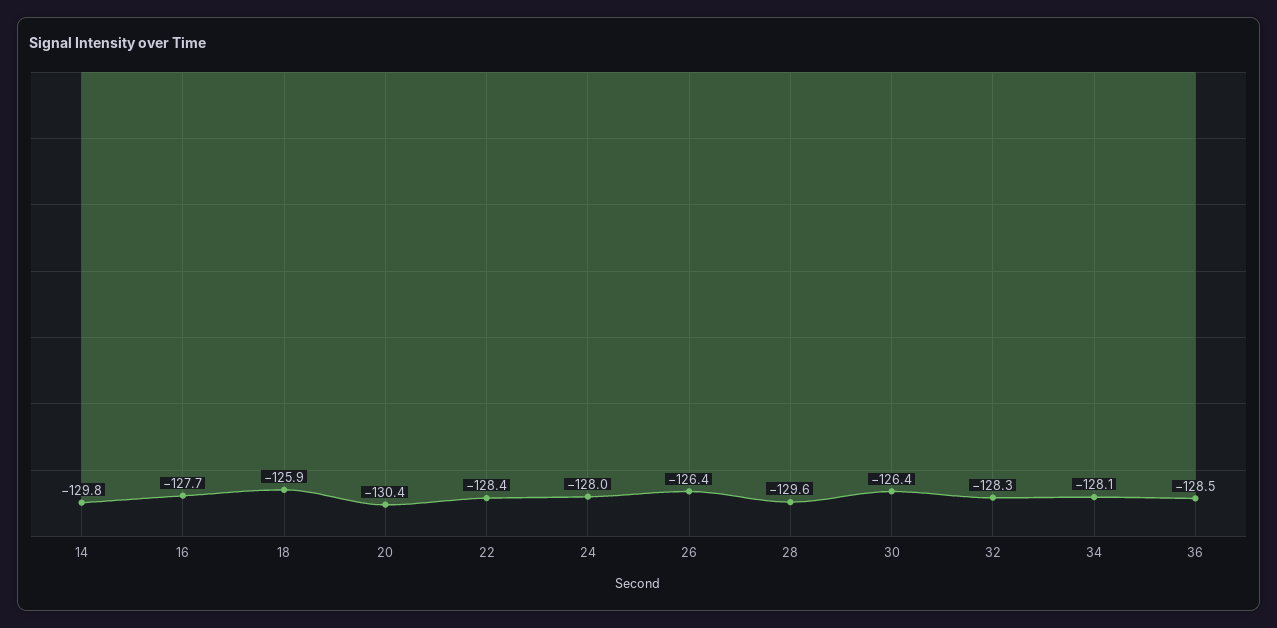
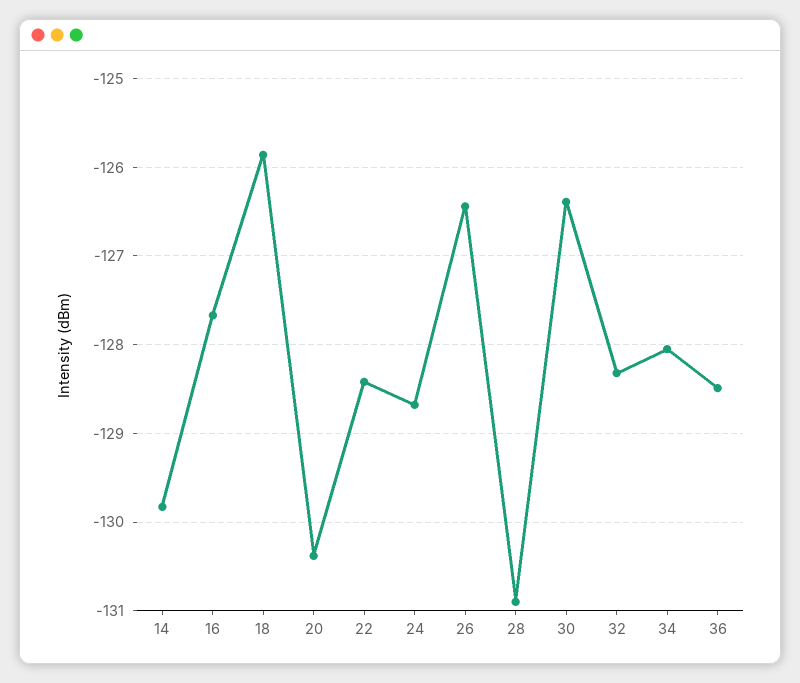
  {
    "14": -129.8,
    "16": -127.7,
    "18": -125.9,
    "20": -130.4,
    "22": -128.4,
-   "24": -128,
+   "24": -128.7,
    "26": -126.4,
-   "28": -129.6,
+   "28": -130.9,
    "30": -126.4,
    "32": -128.3,
    "34": -128.1,
    "36": -128.5
  }

